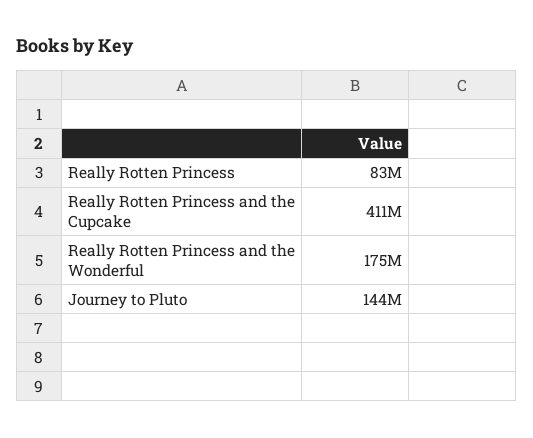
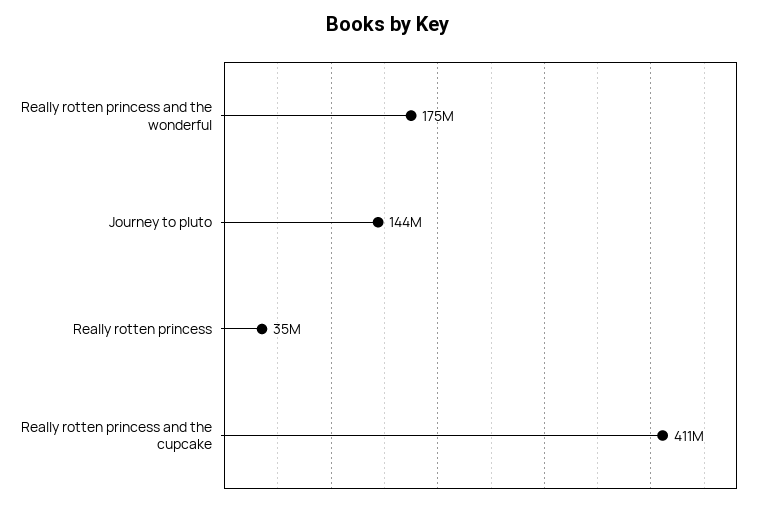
  {
-   "Really Rotten Princess": 83000000,
+   "Really Rotten Princess": 35000000,
    "Really Rotten Princess and the Cupcake": 411000000,
    "Really Rotten Princess and the Wonderful": 175000000,
    "Journey to Pluto": 144000000
  }

